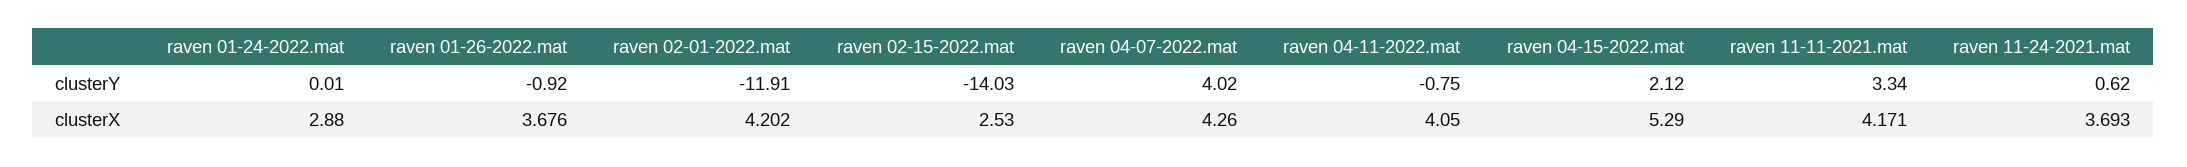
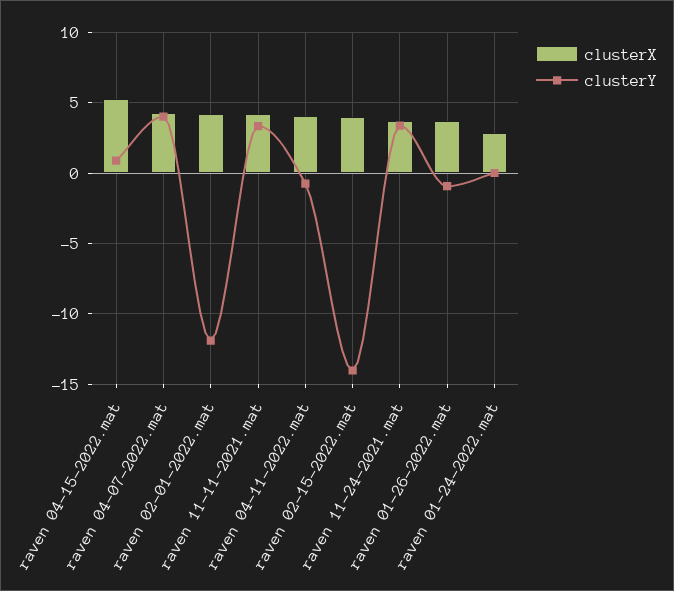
  {
    "clusterY": {
      "raven 01-24-2022.mat": 0.01,
      "raven 01-26-2022.mat": -0.92,
      "raven 02-01-2022.mat": -11.91,
      "raven 02-15-2022.mat": -14.03,
      "raven 04-07-2022.mat": 4.02,
      "raven 04-11-2022.mat": -0.75,
-     "raven 04-15-2022.mat": 2.12,
+     "raven 04-15-2022.mat": 1,
      "raven 11-11-2021.mat": 3.34,
-     "raven 11-24-2021.mat": 0.62
+     "raven 11-24-2021.mat": 3.5
    },
    "clusterX": {
      "raven 01-24-2022.mat": 2.88,
      "raven 01-26-2022.mat": 3.676,
      "raven 02-01-2022.mat": 4.202,
-     "raven 02-15-2022.mat": 2.53,
+     "raven 02-15-2022.mat": 4,
      "raven 04-07-2022.mat": 4.26,
      "raven 04-11-2022.mat": 4.05,
      "raven 04-15-2022.mat": 5.29,
      "raven 11-11-2021.mat": 4.171,
      "raven 11-24-2021.mat": 3.693
    }
  }

